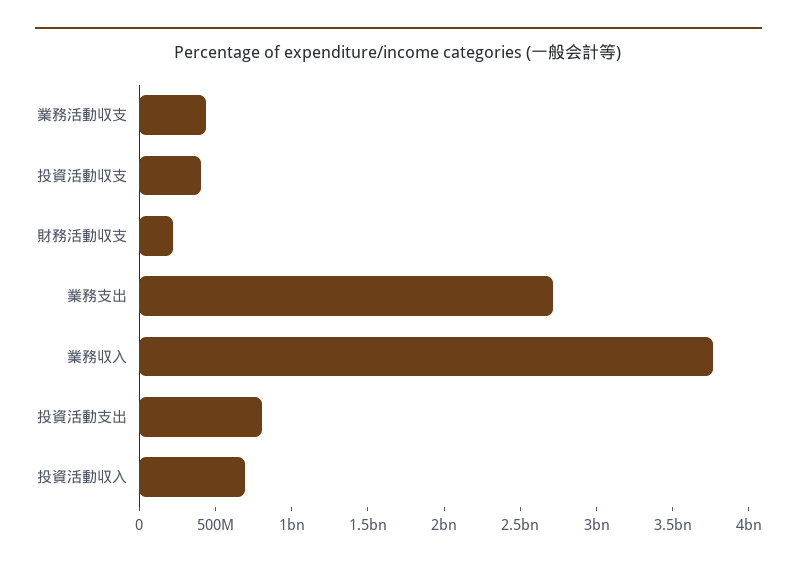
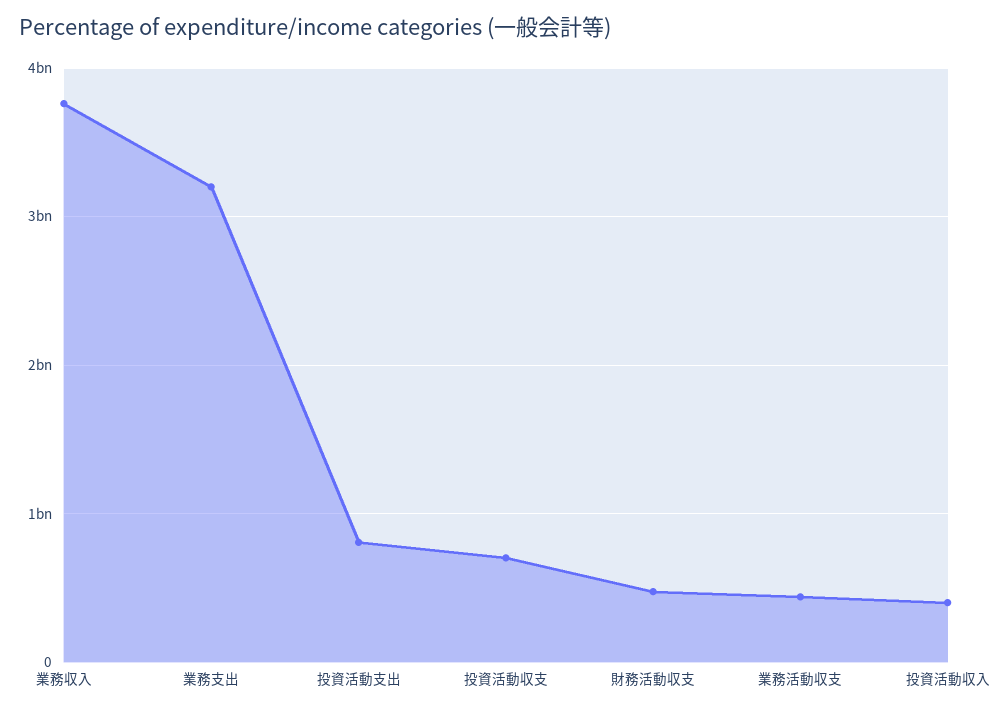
  {
    "業務活動収支": 400000000,
-   "投資活動収支": 400000000,
+   "投資活動収支": 700000000,
-   "財務活動収支": 200000000,
+   "財務活動収支": 500000000,
-   "業務支出": 2700000000,
+   "業務支出": 3200000000,
    "業務収入": 3800000000,
    "投資活動支出": 800000000,
-   "投資活動収入": 700000000
+   "投資活動収入": 400000000
  }

